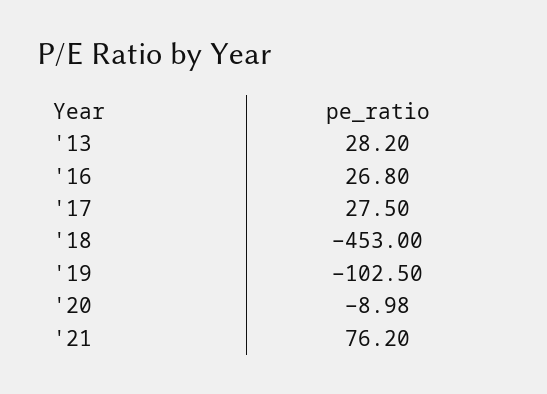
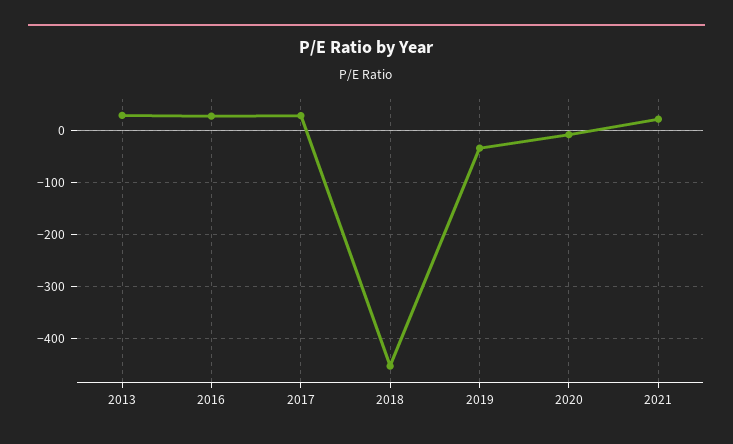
  {
    "'13": 28.2,
    "'16": 26.8,
    "'17": 27.5,
    "'18": -453,
-   "'19": -102.5,
+   "'19": -40,
    "'20": -8.98,
-   "'21": 76.2
+   "'21": 20
  }

